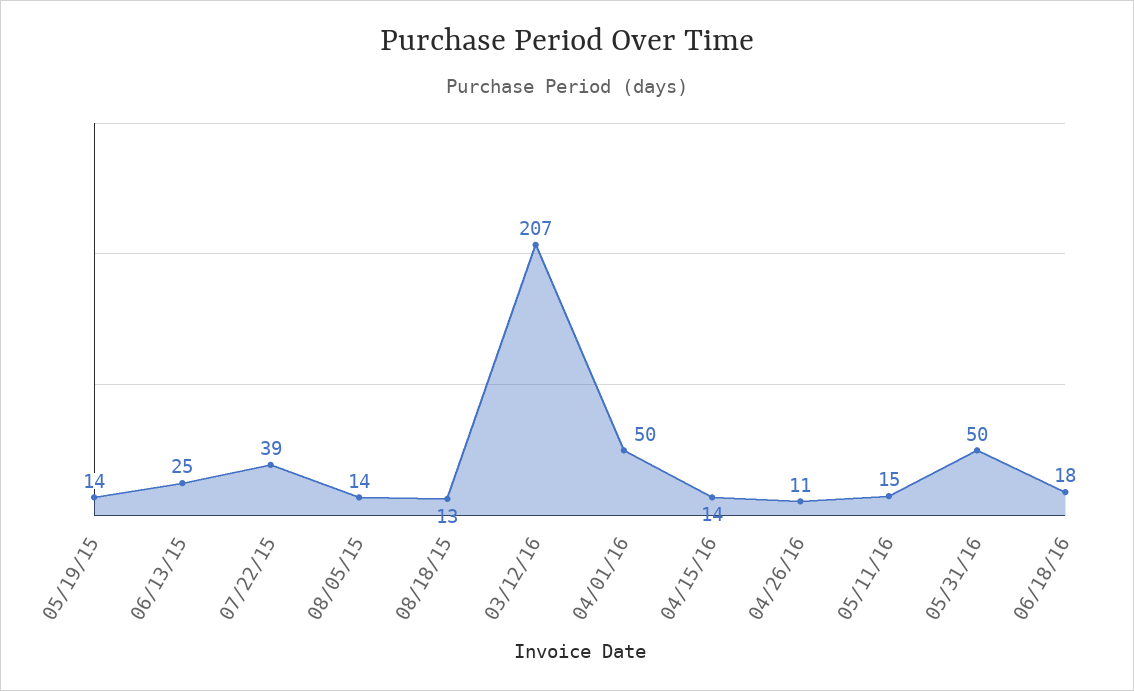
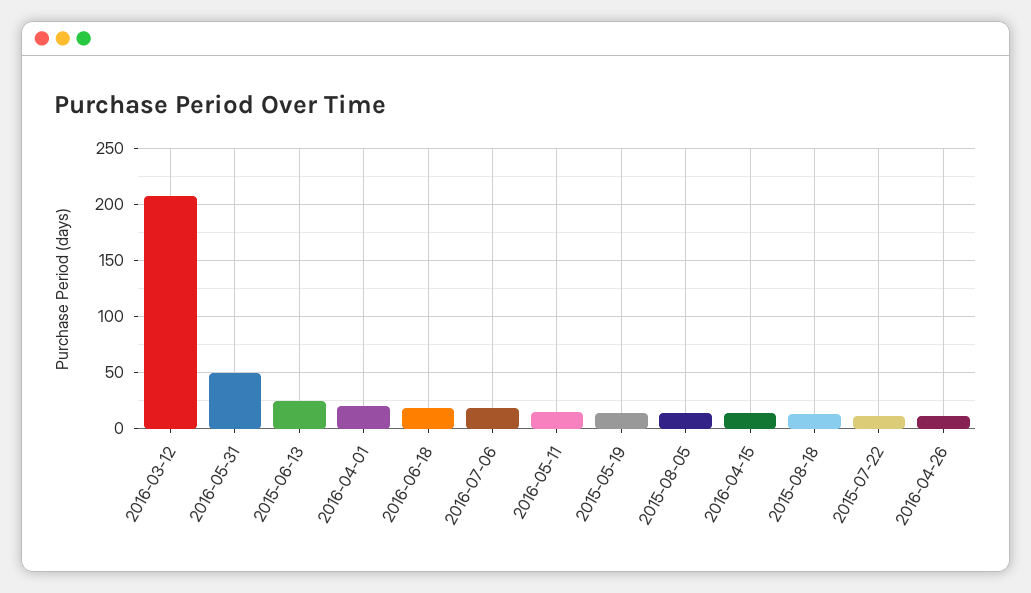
  {
    "05/19/15": 14,
    "06/13/15": 25,
-   "07/22/15": 39,
+   "07/22/15": 10,
    "08/05/15": 14,
    "08/18/15": 13,
    "03/12/16": 207,
-   "04/01/16": 50,
+   "04/01/16": 20,
    "04/15/16": 14,
    "04/26/16": 11,
    "05/11/16": 15,
    "05/31/16": 50,
-   "06/18/16": 18
+   "06/18/16": 18,
+   "2016-07-06": 20
  }

